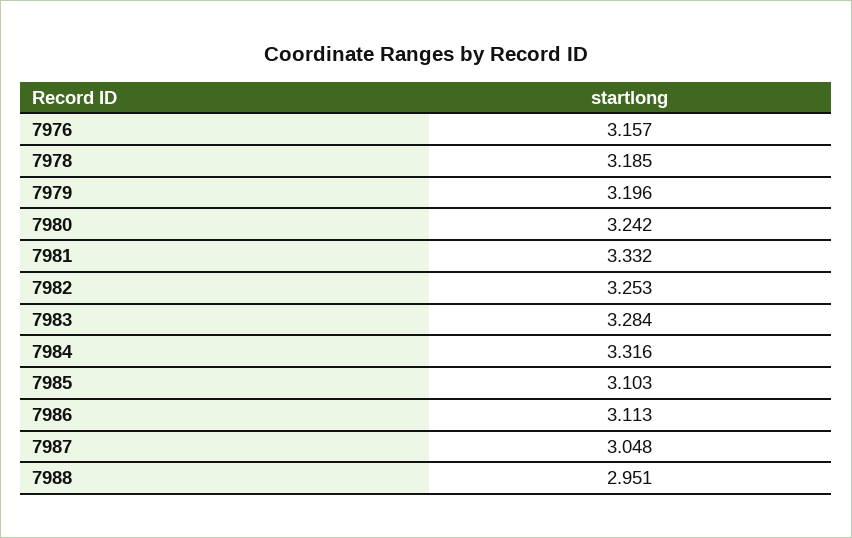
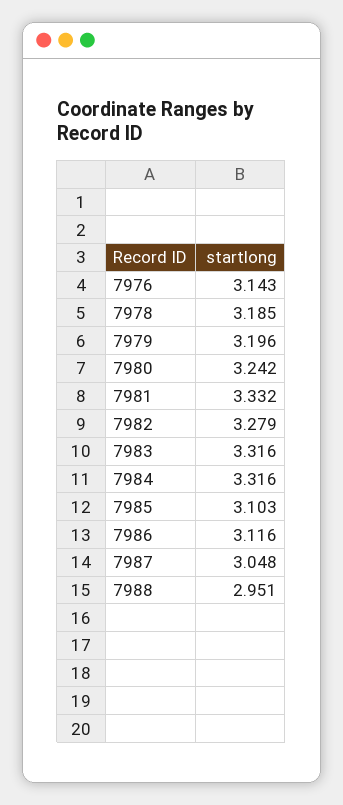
  {
-   "7976": 3.157,
+   "7976": 3.143,
    "7978": 3.185,
    "7979": 3.196,
    "7980": 3.242,
    "7981": 3.332,
-   "7982": 3.253,
+   "7982": 3.279,
-   "7983": 3.284,
+   "7983": 3.316,
    "7984": 3.316,
    "7985": 3.103,
-   "7986": 3.113,
+   "7986": 3.116,
    "7987": 3.048,
    "7988": 2.951
  }

